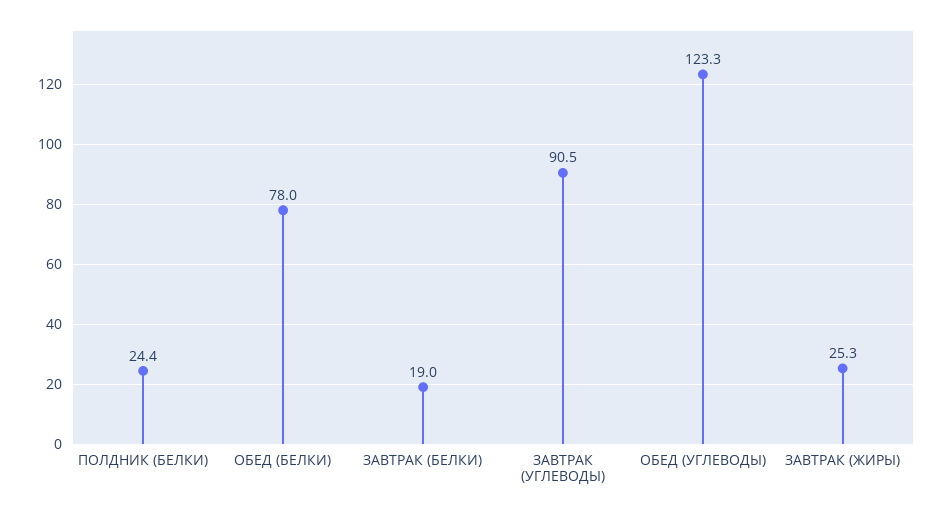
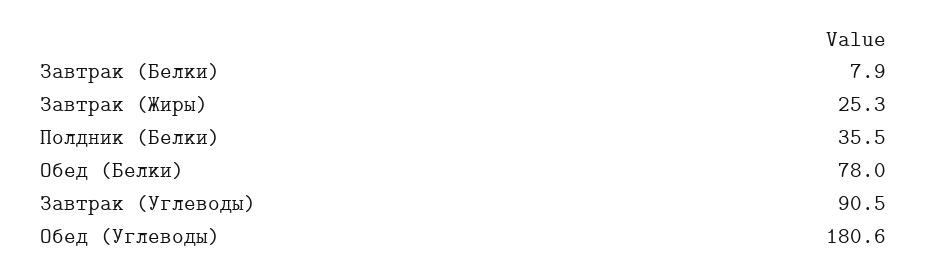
  {
-   "ПОЛДНИК (БЕЛКИ)": 24.4,
+   "ПОЛДНИК (БЕЛКИ)": 35.5,
    "ОБЕД (БЕЛКИ)": 78,
-   "ЗАВТРАК (БЕЛКИ)": 19,
+   "ЗАВТРАК (БЕЛКИ)": 7.9,
    "ЗАВТРАК (УГЛЕВОДЫ)": 90.5,
-   "ОБЕД (УГЛЕВОДЫ)": 123.3,
+   "ОБЕД (УГЛЕВОДЫ)": 180.6,
    "ЗАВТРАК (ЖИРЫ)": 25.3
  }

